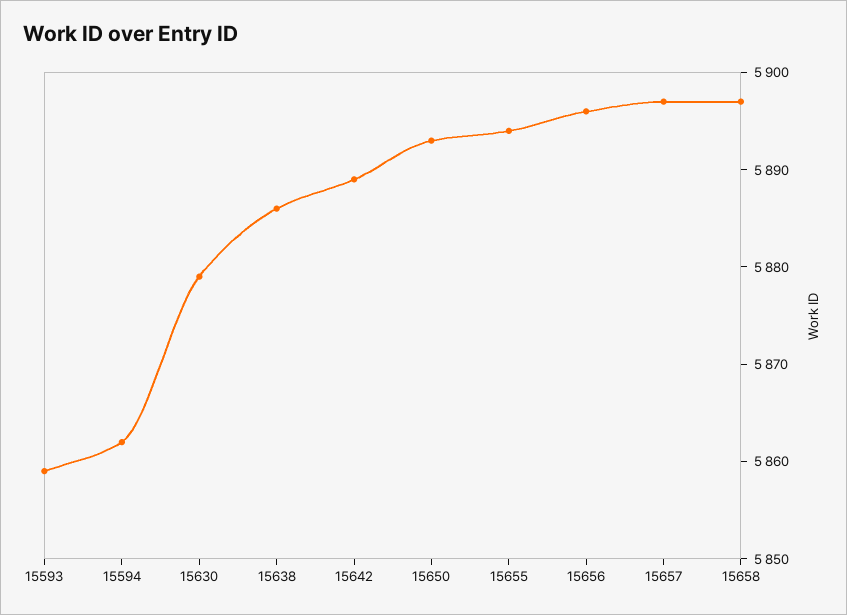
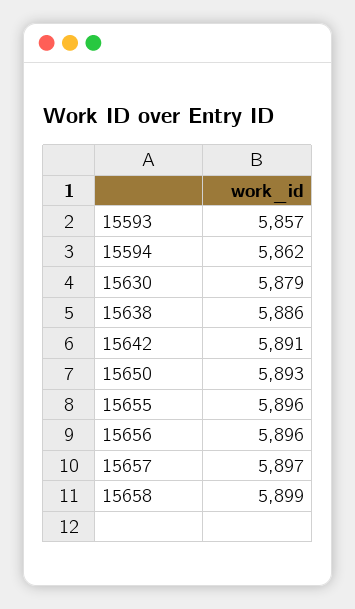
  {
-   "15593": 5859,
+   "15593": 5857,
    "15594": 5862,
    "15630": 5879,
    "15638": 5886,
-   "15642": 5889,
+   "15642": 5891,
    "15650": 5893,
-   "15655": 5894,
+   "15655": 5896,
    "15656": 5896,
    "15657": 5897,
-   "15658": 5897
+   "15658": 5899
  }

